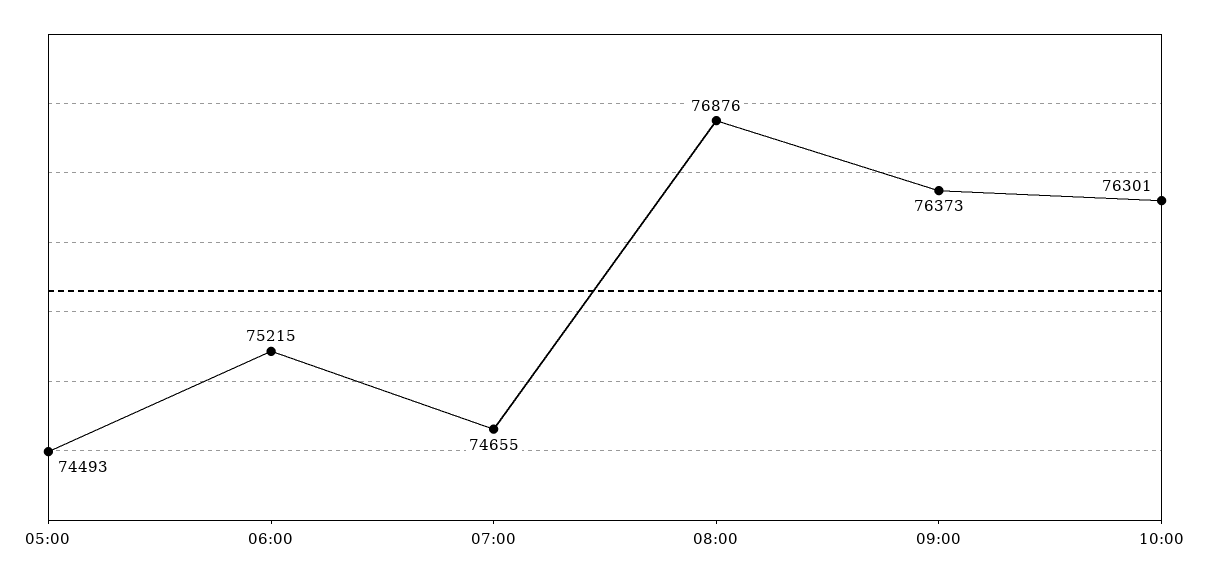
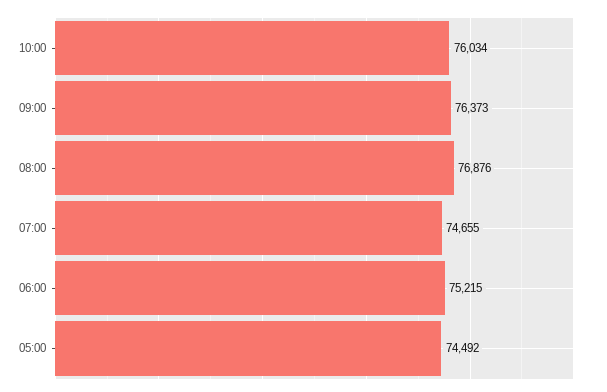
  {
-   "05:00": 74493,
+   "05:00": 74492,
    "06:00": 75215,
    "07:00": 74655,
    "08:00": 76876,
    "09:00": 76373,
-   "10:00": 76301
+   "10:00": 76034
  }

